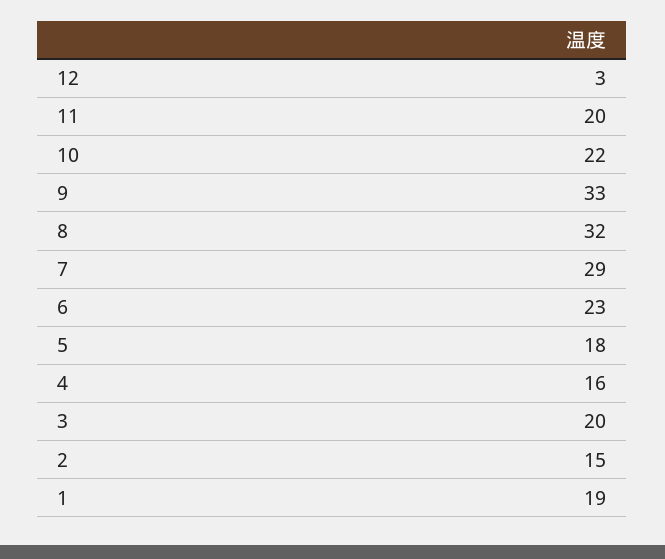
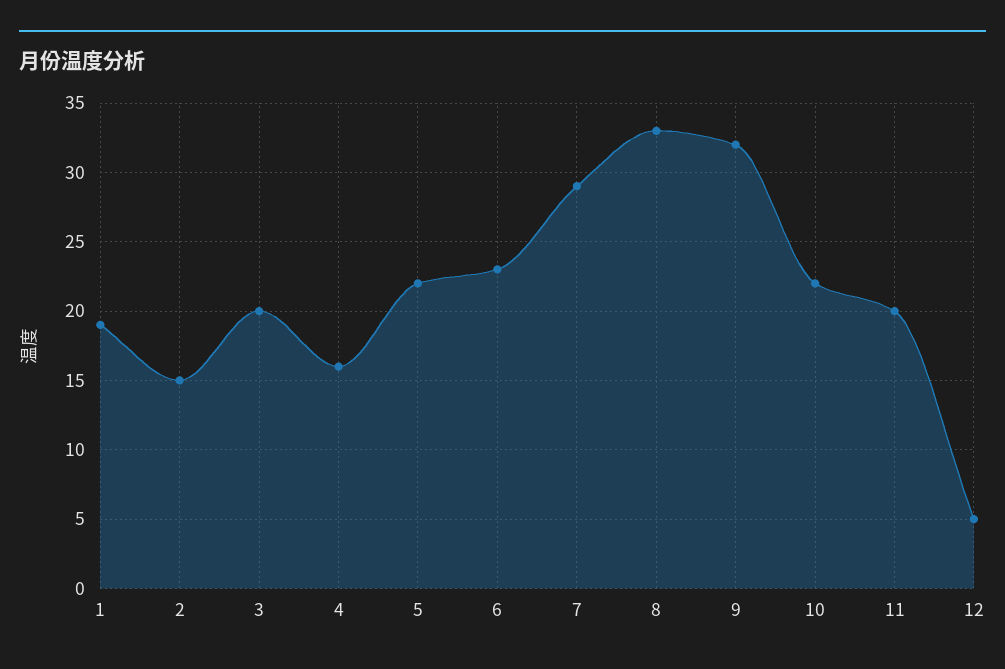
  {
-   "12": 3,
+   "12": 5,
    "11": 20,
    "10": 22,
-   "9": 33,
+   "9": 32,
-   "8": 32,
+   "8": 33,
    "7": 29,
    "6": 23,
-   "5": 18,
+   "5": 22,
    "4": 16,
    "3": 20,
    "2": 15,
    "1": 19
  }

